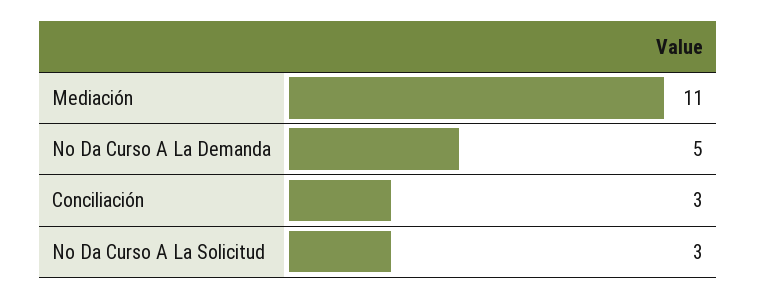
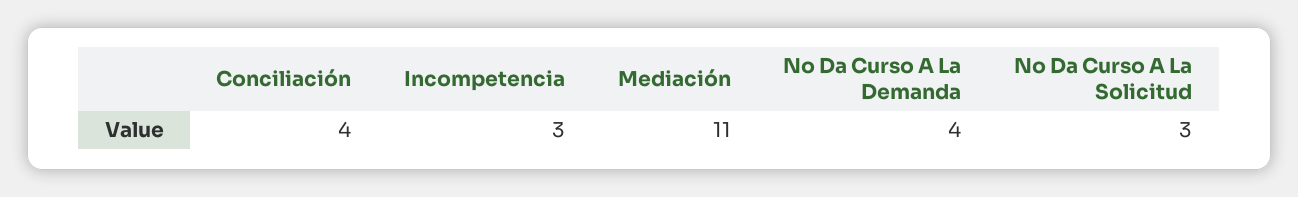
  {
    "Mediación": 11,
-   "No Da Curso A La Demanda": 5,
+   "No Da Curso A La Demanda": 4,
-   "Conciliación": 3,
+   "Conciliación": 4,
-   "No Da Curso A La Solicitud": 3
+   "No Da Curso A La Solicitud": 3,
+   "Incompetencia": 3
  }

